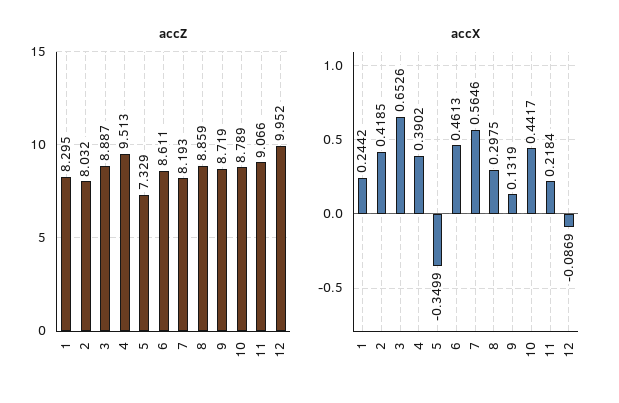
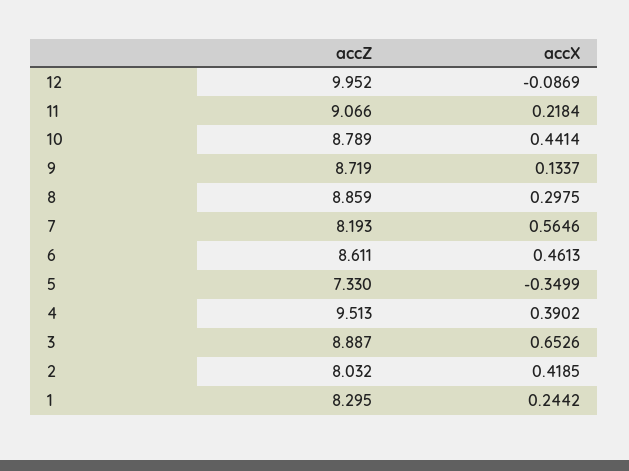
  {
    "accZ": {
      "1": 8.295,
      "2": 8.032,
      "3": 8.887,
      "4": 9.513,
-     "5": 7.329,
+     "5": 7.33,
      "6": 8.611,
      "7": 8.193,
      "8": 8.859,
      "9": 8.719,
      "10": 8.789,
      "11": 9.066,
      "12": 9.952
    },
    "accX": {
      "1": 0.2442,
      "2": 0.4185,
      "3": 0.6526,
      "4": 0.3902,
      "5": -0.3499,
      "6": 0.4613,
      "7": 0.5646,
      "8": 0.2975,
-     "9": 0.1319,
+     "9": 0.1337,
-     "10": 0.4417,
+     "10": 0.4414,
      "11": 0.2184,
      "12": -0.0869
    }
  }

